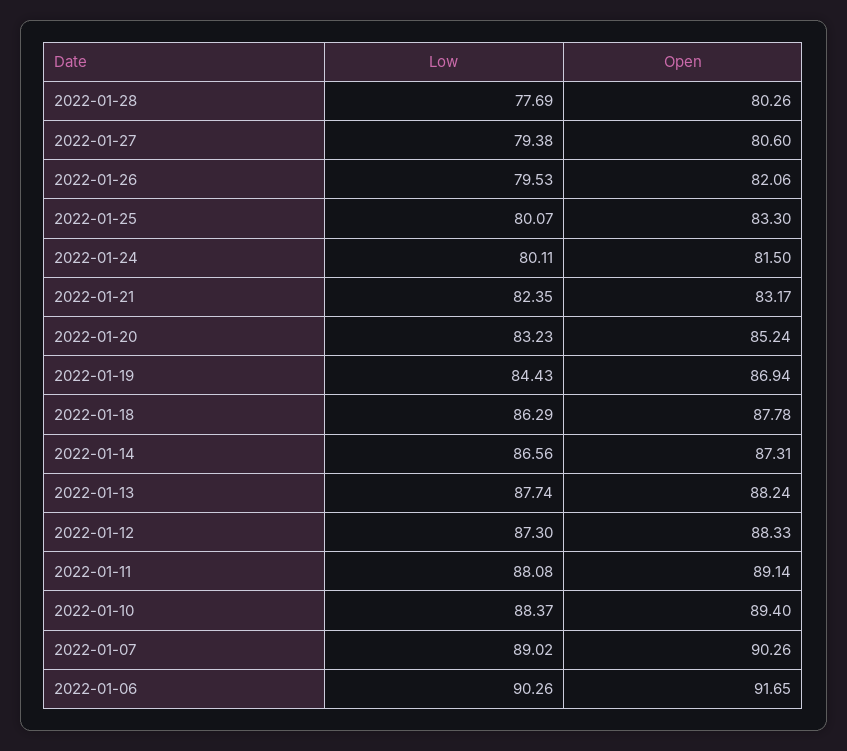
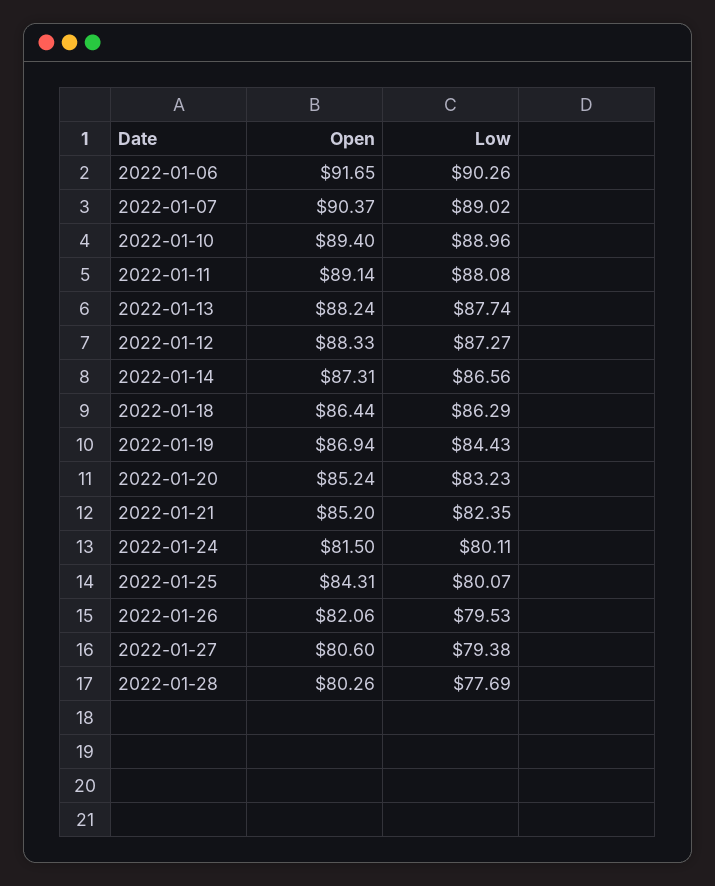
  {
    "Low": {
      "2022-01-28": 77.69,
      "2022-01-27": 79.38,
      "2022-01-26": 79.53,
      "2022-01-25": 80.07,
      "2022-01-24": 80.11,
      "2022-01-21": 82.35,
      "2022-01-20": 83.23,
      "2022-01-19": 84.43,
      "2022-01-18": 86.29,
      "2022-01-14": 86.56,
      "2022-01-13": 87.74,
-     "2022-01-12": 87.3,
+     "2022-01-12": 87.27,
      "2022-01-11": 88.08,
-     "2022-01-10": 88.37,
+     "2022-01-10": 88.96,
      "2022-01-07": 89.02,
      "2022-01-06": 90.26
    },
    "Open": {
      "2022-01-28": 80.26,
      "2022-01-27": 80.6,
      "2022-01-26": 82.06,
-     "2022-01-25": 83.3,
+     "2022-01-25": 84.31,
      "2022-01-24": 81.5,
-     "2022-01-21": 83.17,
+     "2022-01-21": 85.2,
      "2022-01-20": 85.24,
      "2022-01-19": 86.94,
-     "2022-01-18": 87.78,
+     "2022-01-18": 86.44,
      "2022-01-14": 87.31,
      "2022-01-13": 88.24,
      "2022-01-12": 88.33,
      "2022-01-11": 89.14,
      "2022-01-10": 89.4,
-     "2022-01-07": 90.26,
+     "2022-01-07": 90.37,
      "2022-01-06": 91.65
    }
  }

